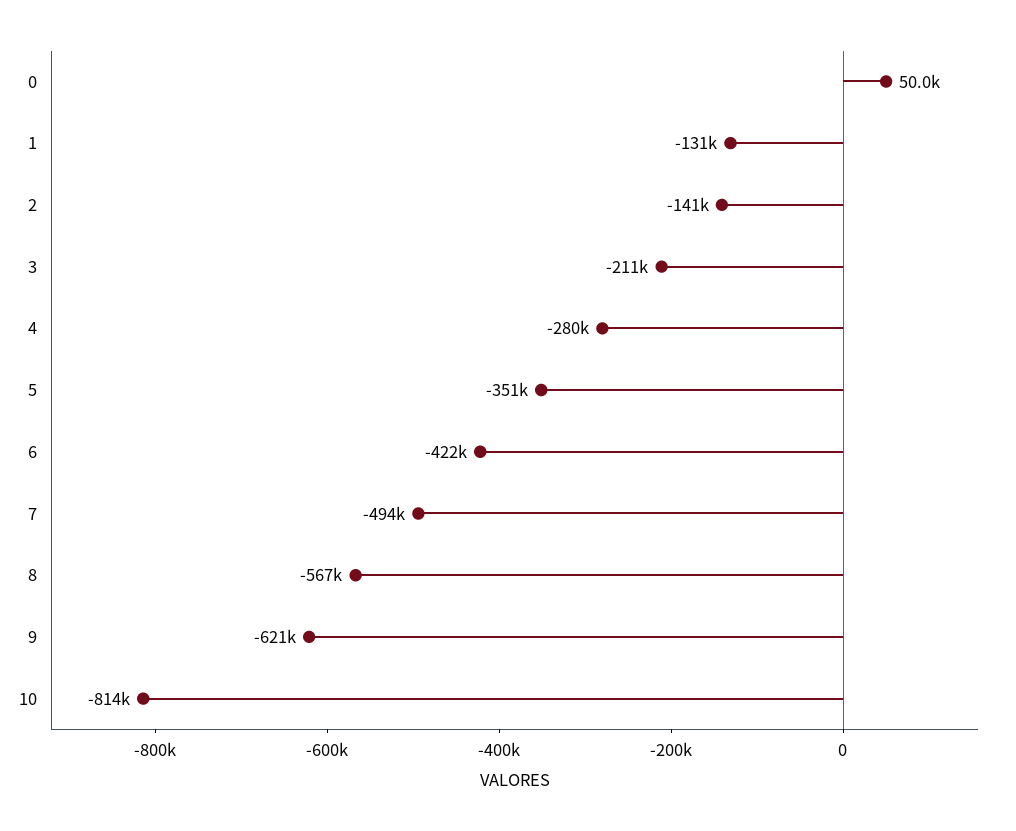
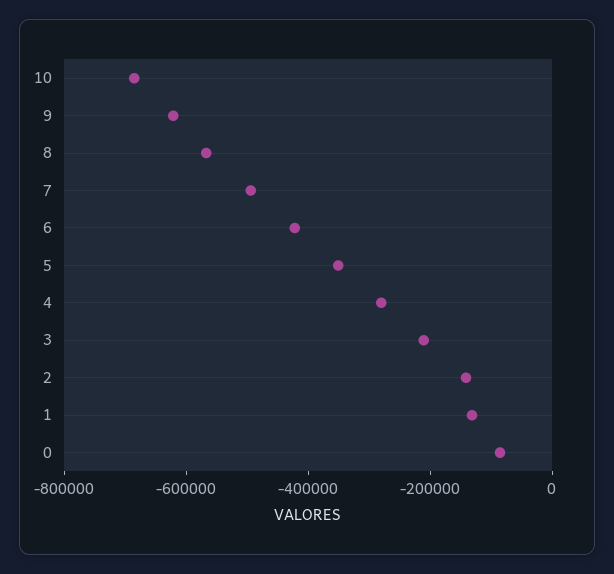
  {
-   "0": 50000,
+   "0": -100000,
    "1": -131000,
    "2": -141000,
    "3": -211000,
    "4": -280000,
    "5": -351000,
    "6": -422000,
    "7": -494000,
    "8": -567000,
    "9": -621000,
-   "10": -814000
+   "10": -700000
  }

